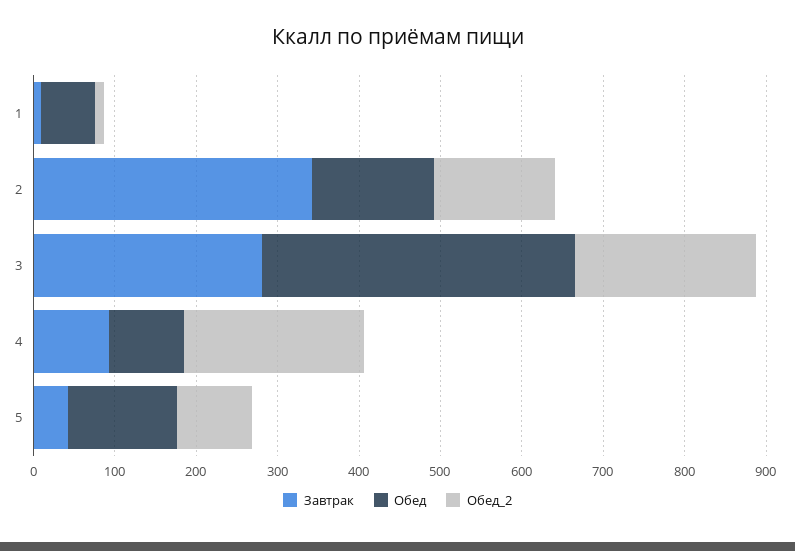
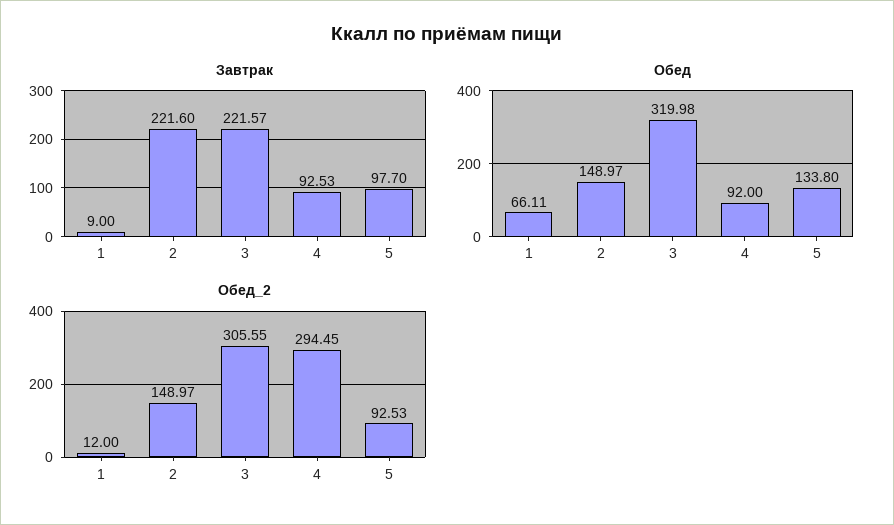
  {
    "Завтрак": {
      "1": 9,
-     "2": 340,
+     "2": 221.6,
-     "3": 280,
+     "3": 221.57,
      "4": 92.53,
-     "5": 40
+     "5": 97.7
    },
    "Обед": {
      "1": 66.11,
      "2": 148.97,
-     "3": 380,
+     "3": 319.98,
      "4": 92,
      "5": 133.8
    },
    "Обед_2": {
      "1": 12,
      "2": 148.97,
-     "3": 220,
+     "3": 305.55,
-     "4": 220,
+     "4": 294.45,
      "5": 92.53
    }
  }

